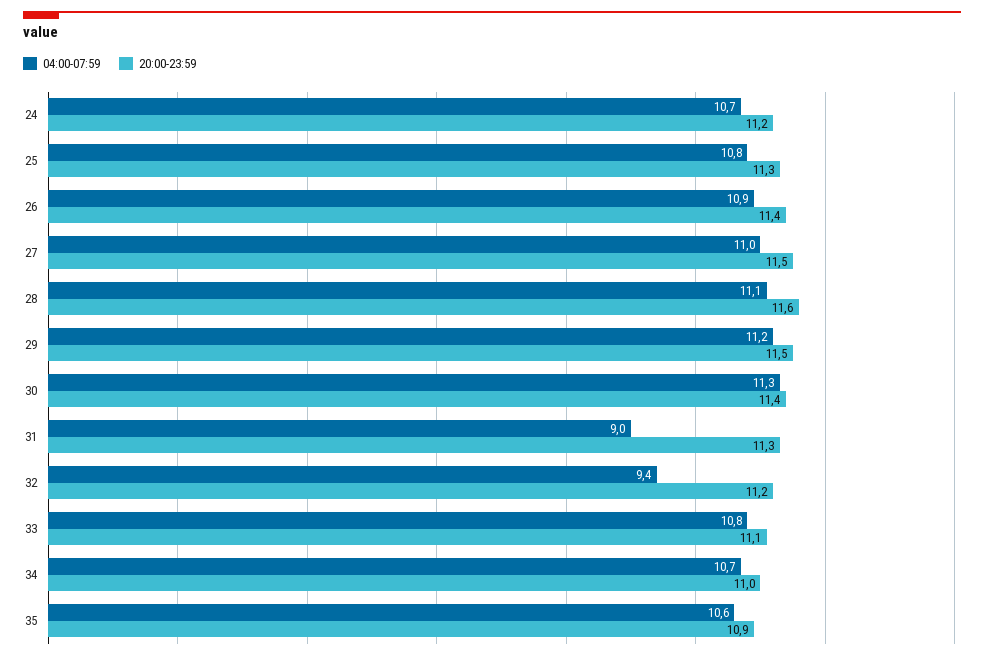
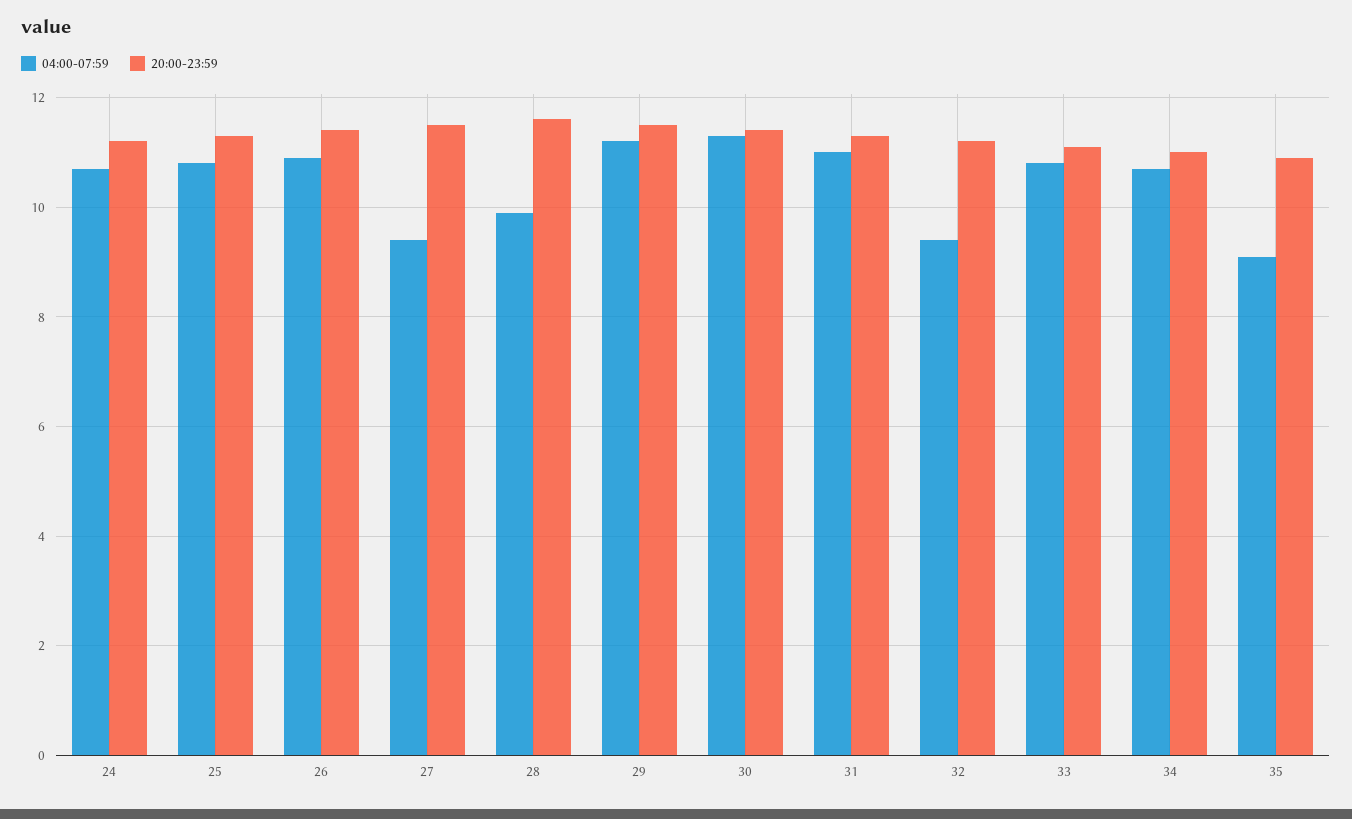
  {
    "04:00-07:59": {
      "24": 10.7,
      "25": 10.8,
      "26": 10.9,
-     "27": 11,
+     "27": 9.5,
-     "28": 11.1,
+     "28": 10,
      "29": 11.2,
      "30": 11.3,
-     "31": 9,
+     "31": 11,
      "32": 9.4,
      "33": 10.8,
      "34": 10.7,
-     "35": 10.6
+     "35": 9
    },
    "20:00-23:59": {
      "24": 11.2,
      "25": 11.3,
      "26": 11.4,
      "27": 11.5,
      "28": 11.6,
      "29": 11.5,
      "30": 11.4,
      "31": 11.3,
      "32": 11.2,
      "33": 11.1,
      "34": 11,
      "35": 10.9
    }
  }

